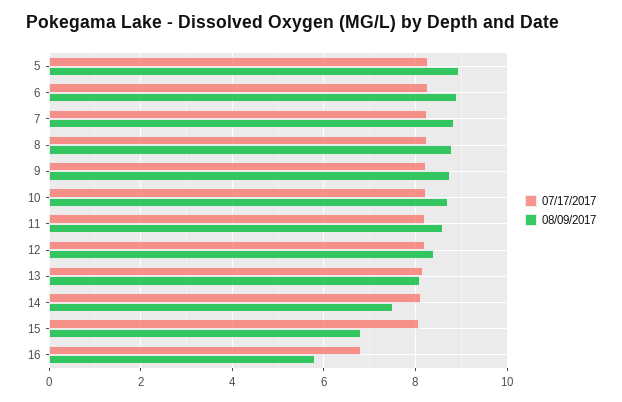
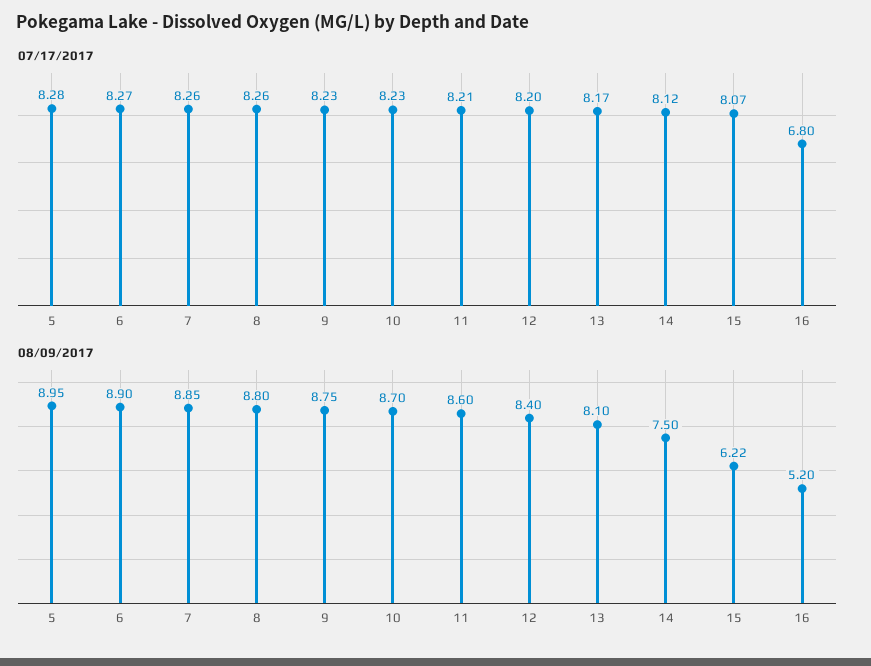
  {
    "07/17/2017": {
      "5": 8.28,
      "6": 8.27,
      "7": 8.26,
      "8": 8.26,
      "9": 8.23,
      "10": 8.23,
      "11": 8.21,
      "12": 8.2,
      "13": 8.17,
      "14": 8.12,
      "15": 8.07,
      "16": 6.8
    },
    "08/09/2017": {
      "5": 8.95,
      "6": 8.9,
      "7": 8.85,
      "8": 8.8,
      "9": 8.75,
      "10": 8.7,
      "11": 8.6,
      "12": 8.4,
      "13": 8.1,
      "14": 7.5,
-     "15": 6.8,
+     "15": 6.22,
-     "16": 5.8
+     "16": 5.2
    }
  }

